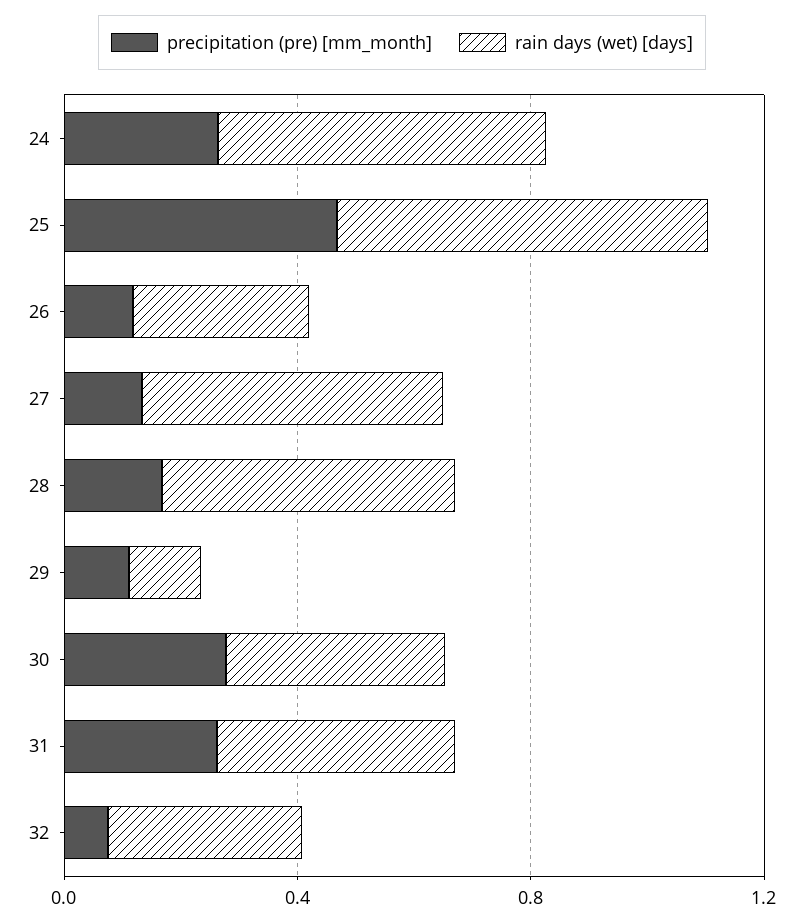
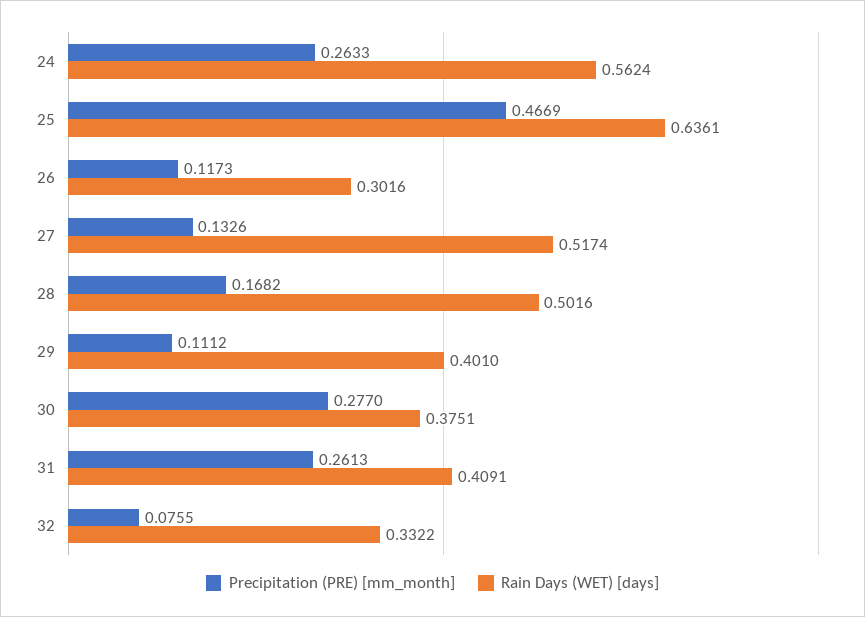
  {
    "precipitation (pre) [mm_month]": {
      "24": 0.2633,
      "25": 0.4669,
      "26": 0.1173,
      "27": 0.1326,
      "28": 0.1682,
      "29": 0.1112,
      "30": 0.277,
      "31": 0.2613,
      "32": 0.0755
    },
    "rain days (wet) [days]": {
      "24": 0.5624,
      "25": 0.6361,
      "26": 0.3016,
      "27": 0.5174,
      "28": 0.5016,
-     "29": 0.1,
+     "29": 0.401,
      "30": 0.3751,
      "31": 0.4091,
      "32": 0.3322
    }
  }

